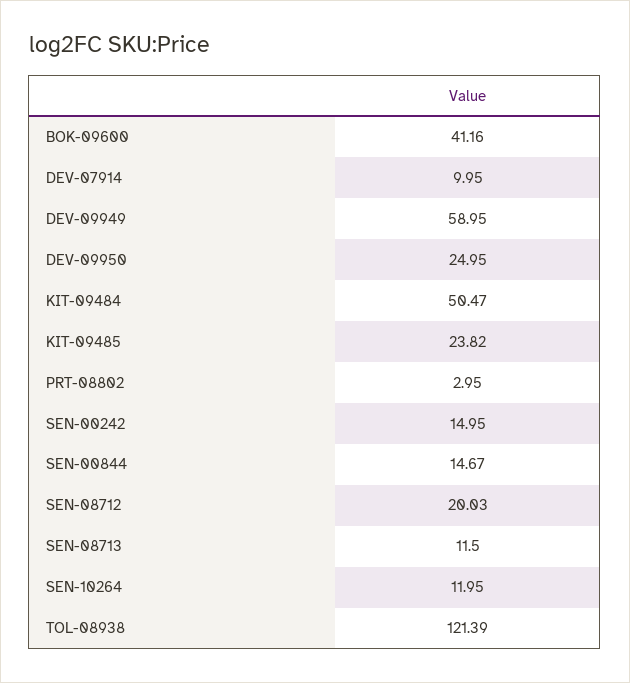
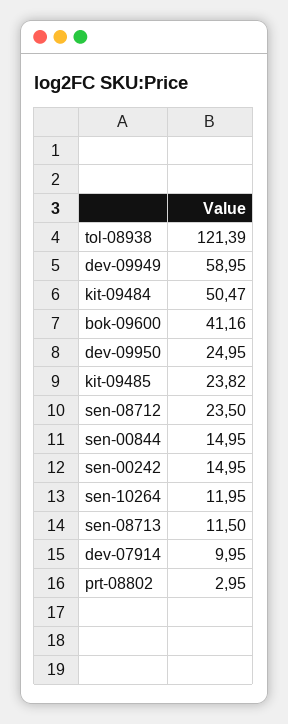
  {
    "BOK-09600": 41.16,
    "DEV-07914": 9.95,
    "DEV-09949": 58.95,
    "DEV-09950": 24.95,
    "KIT-09484": 50.47,
    "KIT-09485": 23.82,
    "PRT-08802": 2.95,
    "SEN-00242": 14.95,
-   "SEN-00844": 14.67,
+   "SEN-00844": 14.95,
-   "SEN-08712": 20.03,
+   "SEN-08712": 23.5,
    "SEN-08713": 11.5,
    "SEN-10264": 11.95,
    "TOL-08938": 121.39
  }

